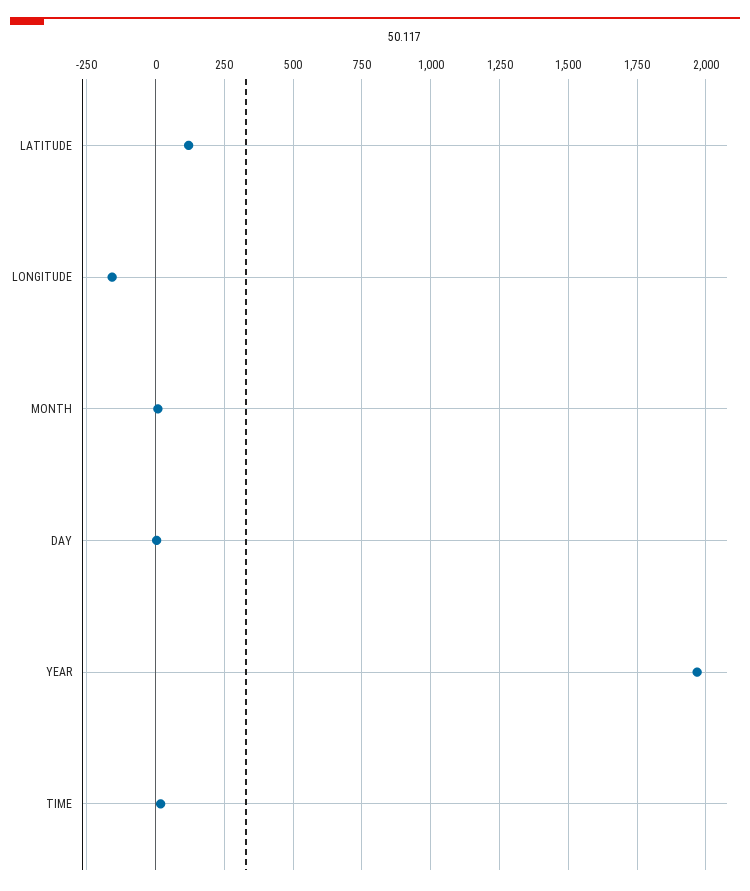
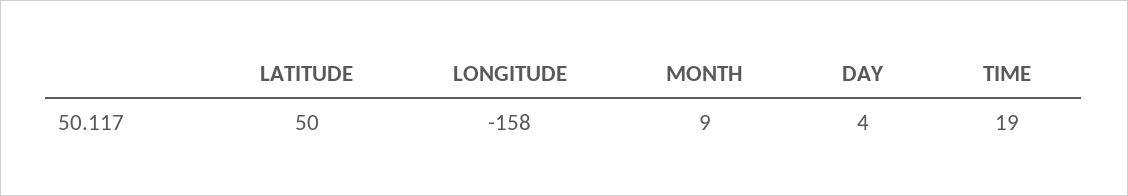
  {
-   "LATITUDE": 125,
+   "LATITUDE": 50,
    "LONGITUDE": -158,
    "MONTH": 9,
    "DAY": 4,
-   "YEAR": 1975,
    "TIME": 19
  }

